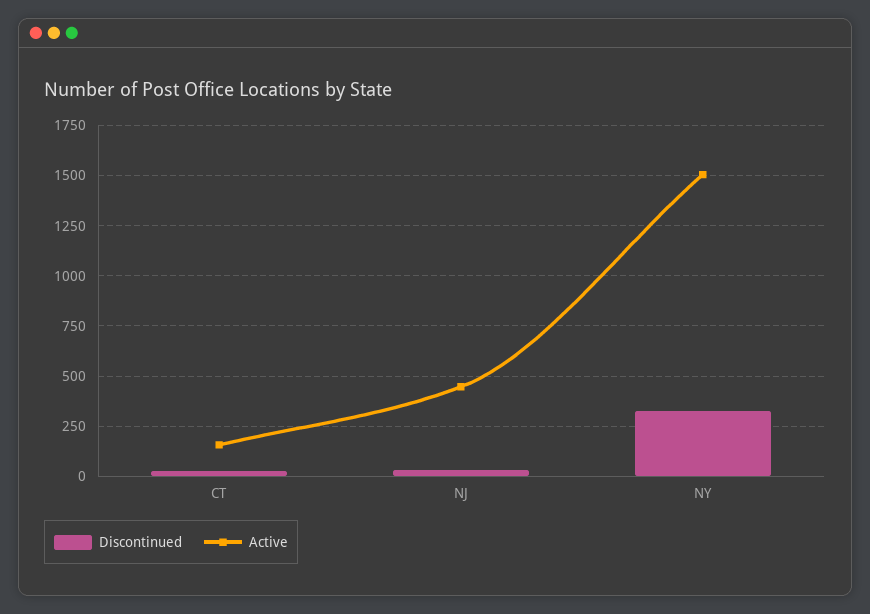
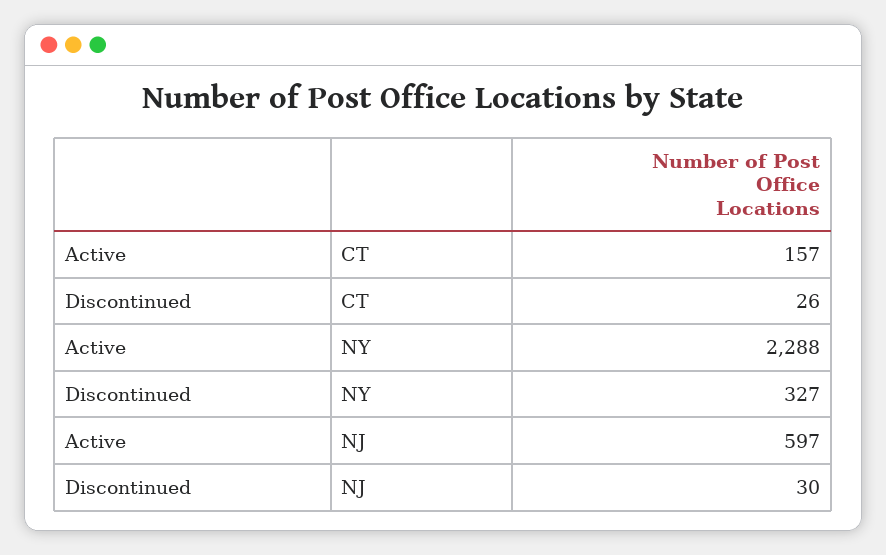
  {
    "Discontinued": {
      "CT": 26,
      "NJ": 30,
      "NY": 327
    },
    "Active": {
      "CT": 157,
-     "NJ": 450,
+     "NJ": 597,
-     "NY": 1500
+     "NY": 2288
    }
  }

